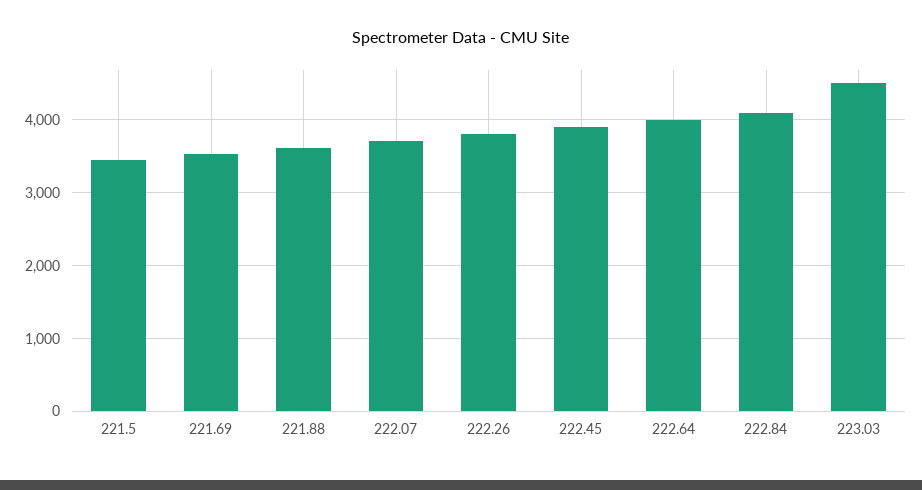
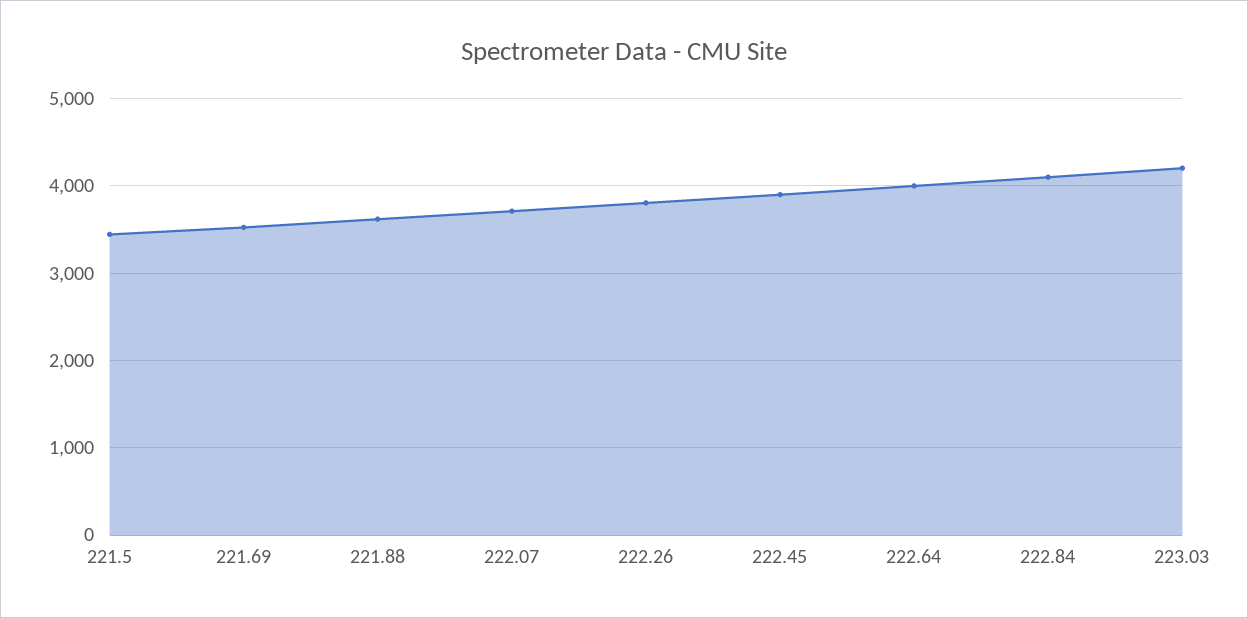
  {
    "221.5": 3400,
    "221.69": 3500,
    "221.88": 3600,
    "222.07": 3700,
    "222.26": 3800,
    "222.45": 3900,
    "222.64": 4000,
    "222.84": 4100,
-   "223.03": 4500
+   "223.03": 4200
  }

